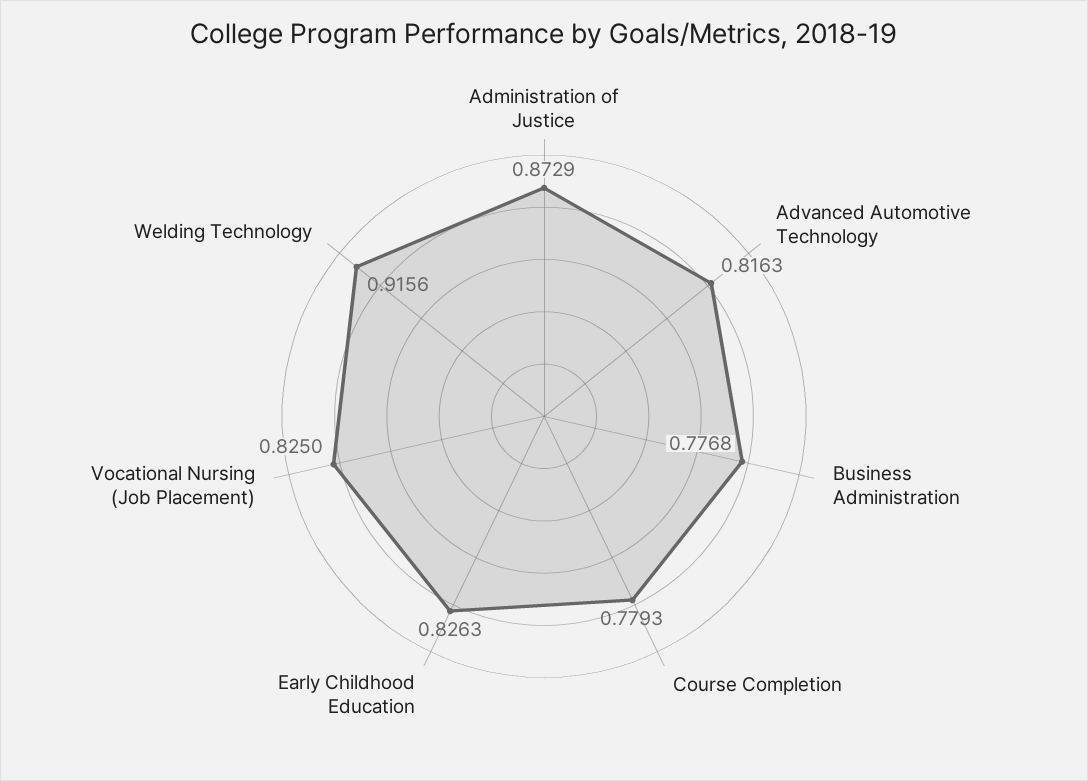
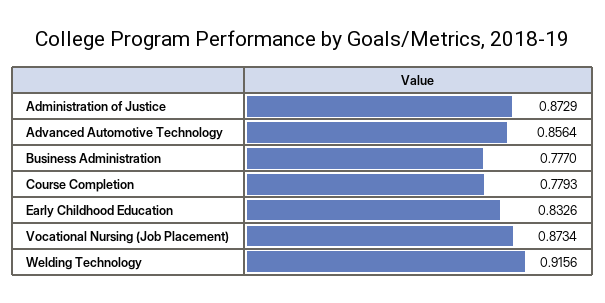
  {
    "Administration of Justice": 0.8729,
-   "Advanced Automotive Technology": 0.8163,
+   "Advanced Automotive Technology": 0.8564,
-   "Business Administration": 0.7768,
+   "Business Administration": 0.777,
    "Course Completion": 0.7793,
-   "Early Childhood Education": 0.8263,
+   "Early Childhood Education": 0.8326,
-   "Vocational Nursing (Job Placement)": 0.825,
+   "Vocational Nursing (Job Placement)": 0.8734,
    "Welding Technology": 0.9156
  }

